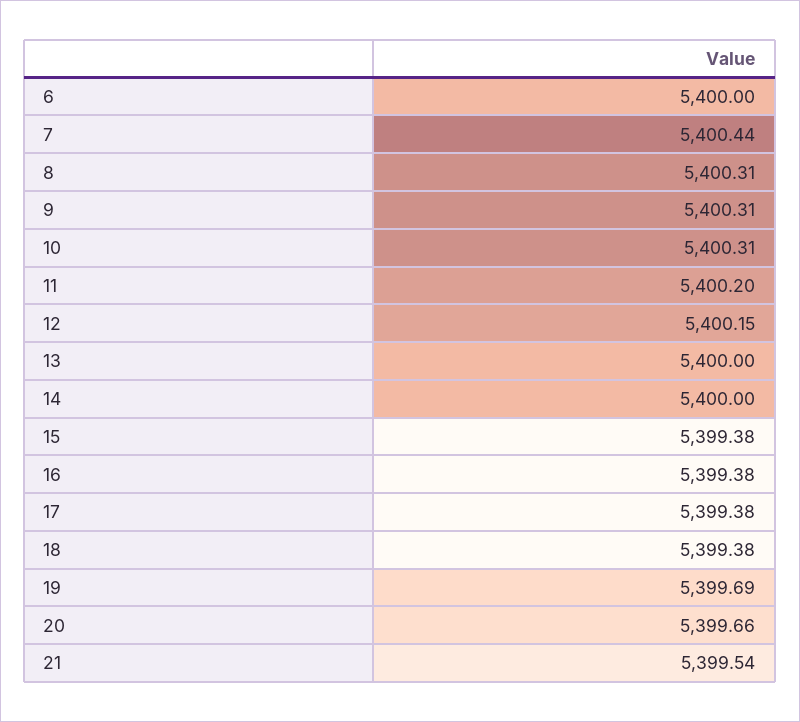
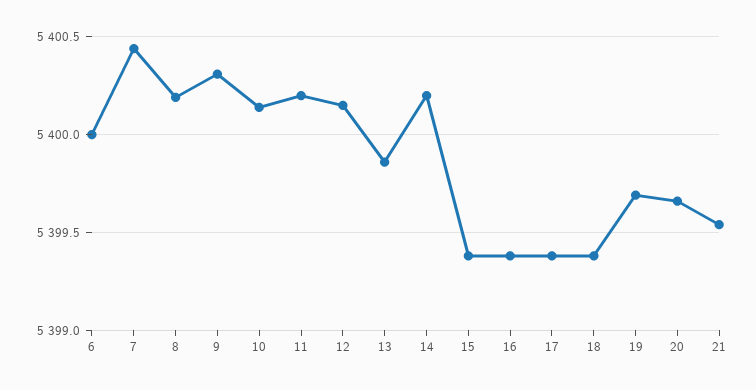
  {
    "6": 5400,
    "7": 5400.44,
-   "8": 5400.31,
+   "8": 5400.2,
    "9": 5400.31,
-   "10": 5400.31,
+   "10": 5400.15,
    "11": 5400.2,
    "12": 5400.15,
-   "13": 5400,
+   "13": 5399.85,
-   "14": 5400,
+   "14": 5400.2,
    "15": 5399.38,
    "16": 5399.38,
    "17": 5399.38,
    "18": 5399.38,
    "19": 5399.69,
    "20": 5399.66,
    "21": 5399.54
  }

